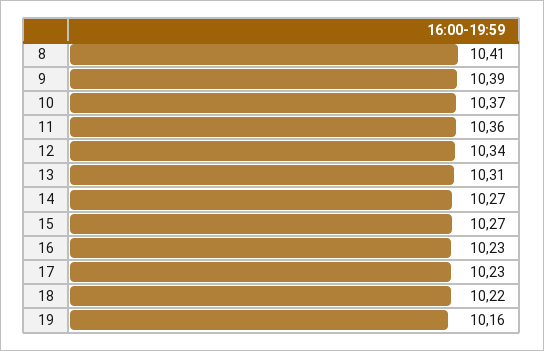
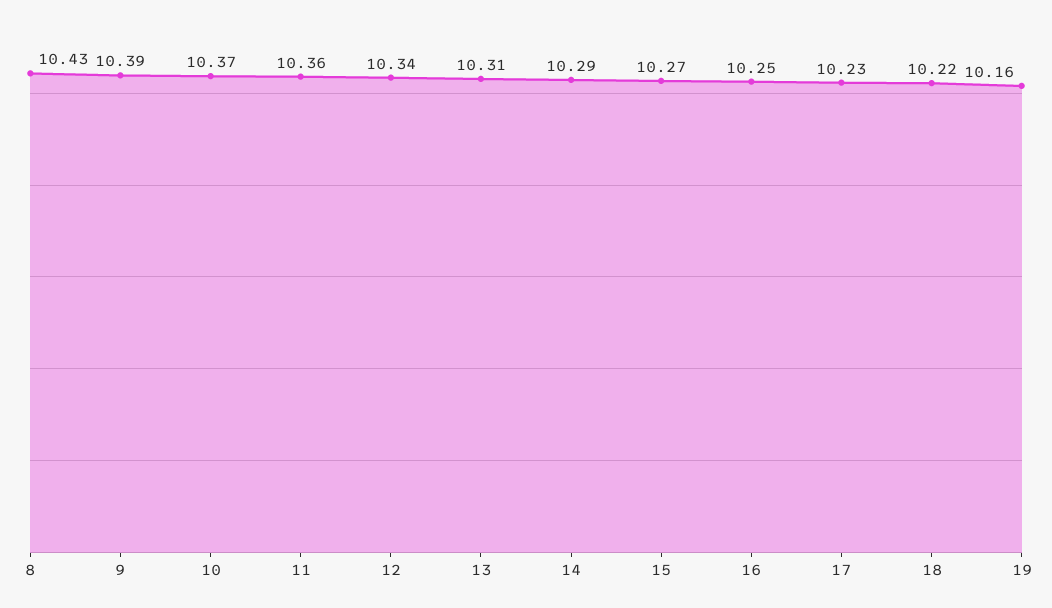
  {
-   "8": 10.41,
+   "8": 10.43,
    "9": 10.39,
    "10": 10.37,
    "11": 10.36,
    "12": 10.34,
    "13": 10.31,
-   "14": 10.27,
+   "14": 10.29,
    "15": 10.27,
-   "16": 10.23,
+   "16": 10.25,
    "17": 10.23,
    "18": 10.22,
    "19": 10.16
  }

